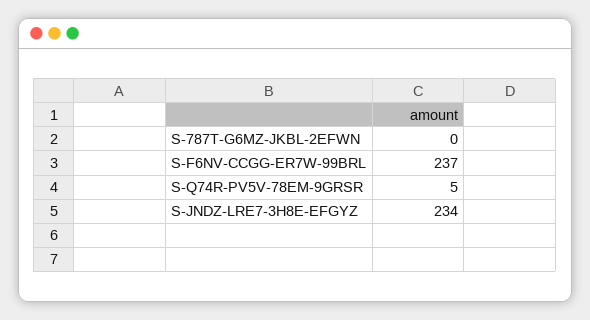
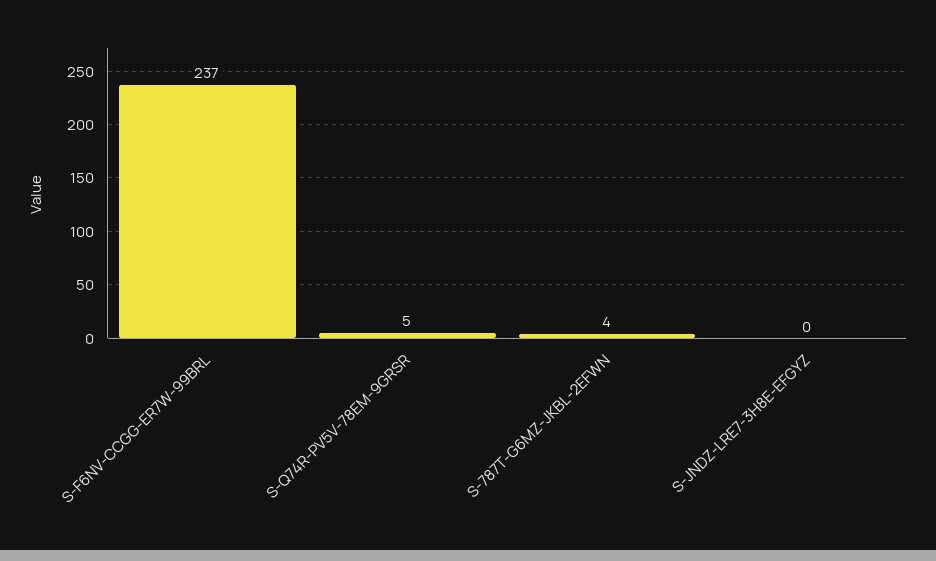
  {
-   "S-787T-G6MZ-JKBL-2EFWN": 0,
+   "S-787T-G6MZ-JKBL-2EFWN": 4,
    "S-F6NV-CCGG-ER7W-99BRL": 237,
    "S-Q74R-PV5V-78EM-9GRSR": 5,
-   "S-JNDZ-LRE7-3H8E-EFGYZ": 234
+   "S-JNDZ-LRE7-3H8E-EFGYZ": 0
  }

